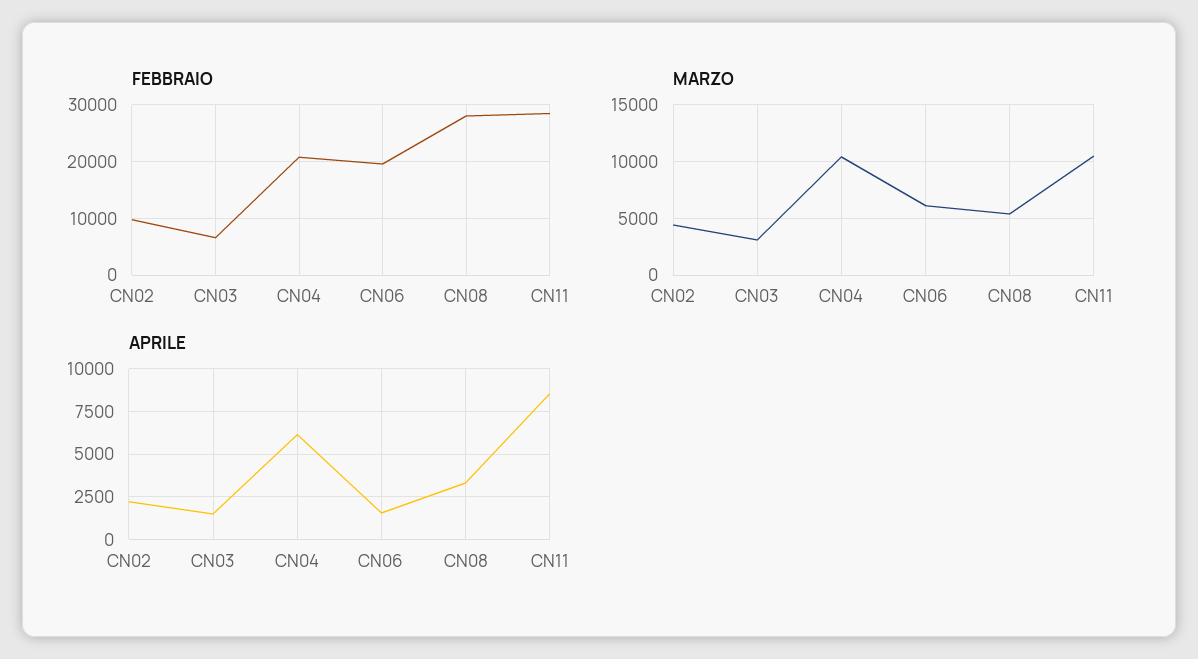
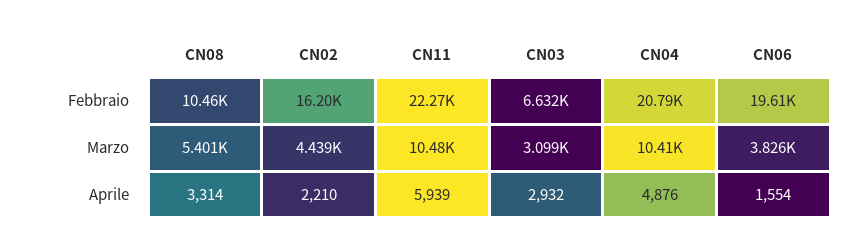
  {
    "FEBBRAIO": {
-     "CN02": 10000,
+     "CN02": 16200,
      "CN03": 6632,
      "CN04": 20790,
      "CN06": 19610,
-     "CN08": 28000,
+     "CN08": 10460,
-     "CN11": 28000
+     "CN11": 22270
    },
    "MARZO": {
      "CN02": 4439,
      "CN03": 3099,
      "CN04": 10410,
-     "CN06": 6000,
+     "CN06": 3826,
      "CN08": 5401,
      "CN11": 10480
    },
    "APRILE": {
      "CN02": 2210,
-     "CN03": 1500,
+     "CN03": 2932,
-     "CN04": 6000,
+     "CN04": 4876,
      "CN06": 1554,
      "CN08": 3314,
-     "CN11": 8500
+     "CN11": 5939
    }
  }

